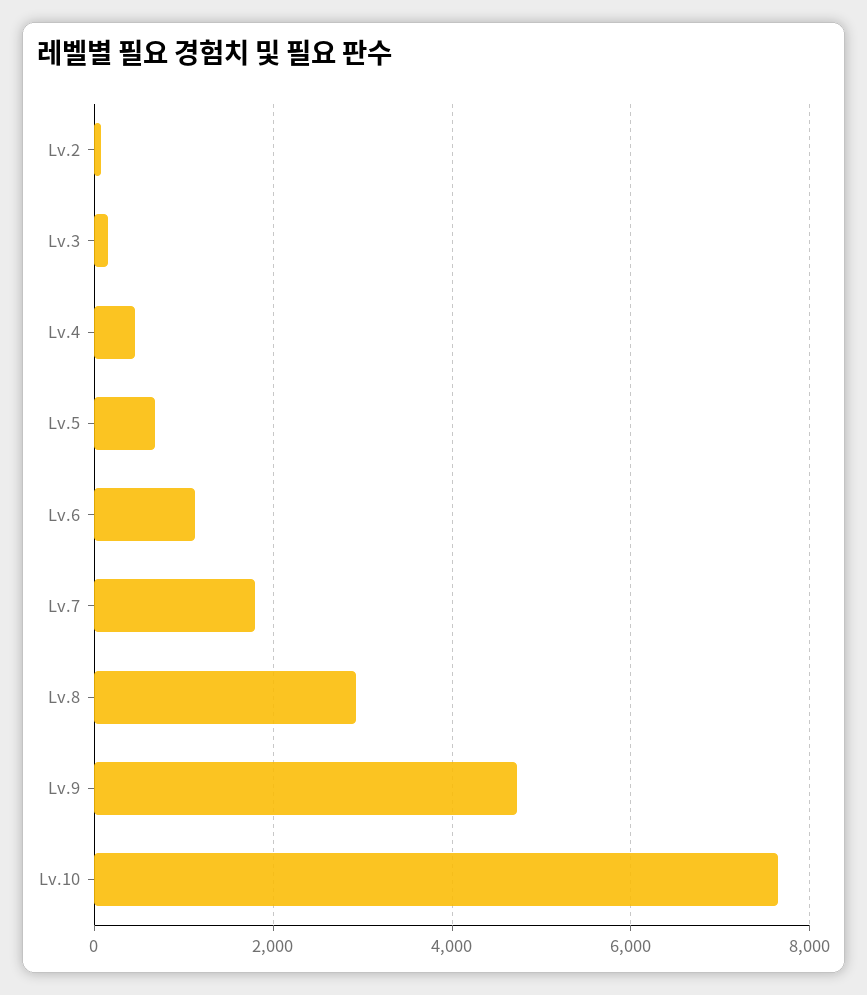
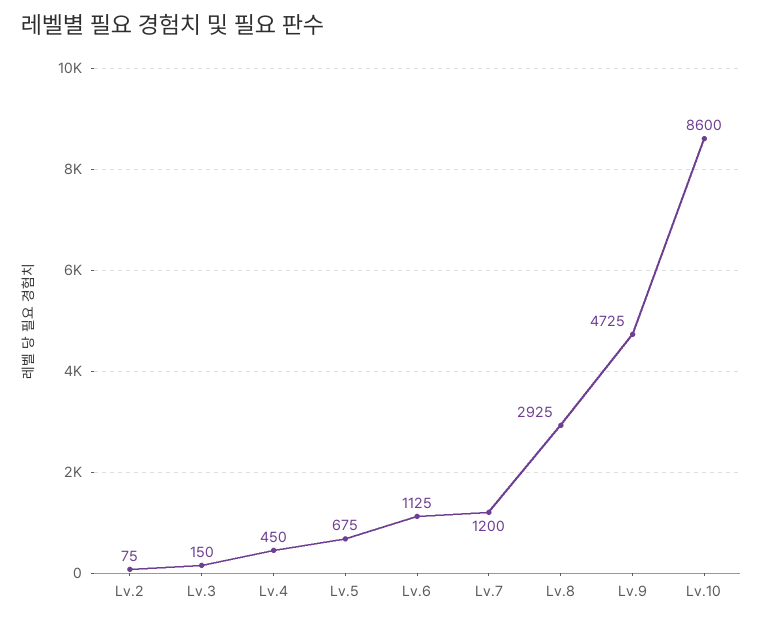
  {
    "Lv.2": 75,
    "Lv.3": 150,
    "Lv.4": 450,
    "Lv.5": 675,
    "Lv.6": 1125,
-   "Lv.7": 1800,
+   "Lv.7": 1200,
    "Lv.8": 2925,
    "Lv.9": 4725,
-   "Lv.10": 7600
+   "Lv.10": 8600
  }

